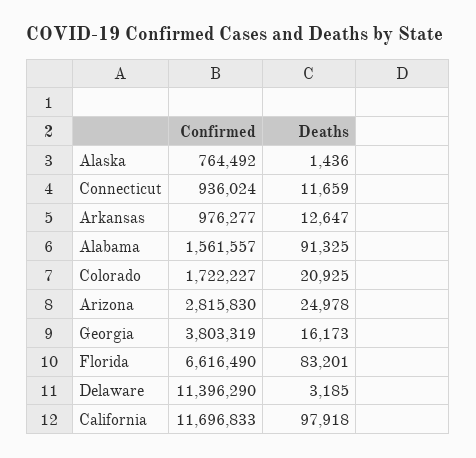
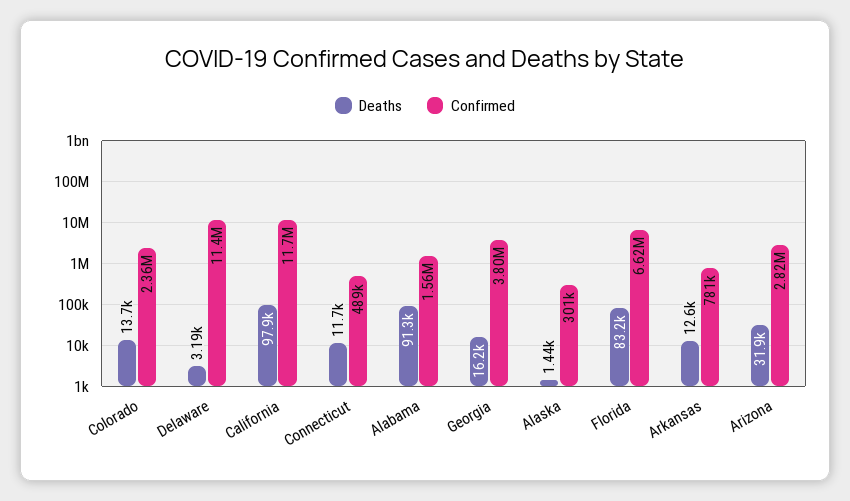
  {
    "Confirmed": {
-     "Alaska": 764492,
+     "Alaska": 301000,
-     "Connecticut": 936024,
+     "Connecticut": 489000,
-     "Arkansas": 976277,
+     "Arkansas": 781000,
      "Alabama": 1561557,
-     "Colorado": 1722227,
+     "Colorado": 2360000,
      "Arizona": 2815830,
      "Georgia": 3803319,
      "Florida": 6616490,
      "Delaware": 11396290,
      "California": 11696833
    },
    "Deaths": {
      "Alaska": 1436,
      "Connecticut": 11659,
      "Arkansas": 12647,
      "Alabama": 91325,
-     "Colorado": 20925,
+     "Colorado": 13700,
-     "Arizona": 24978,
+     "Arizona": 31900,
      "Georgia": 16173,
      "Florida": 83201,
      "Delaware": 3185,
      "California": 97918
    }
  }

